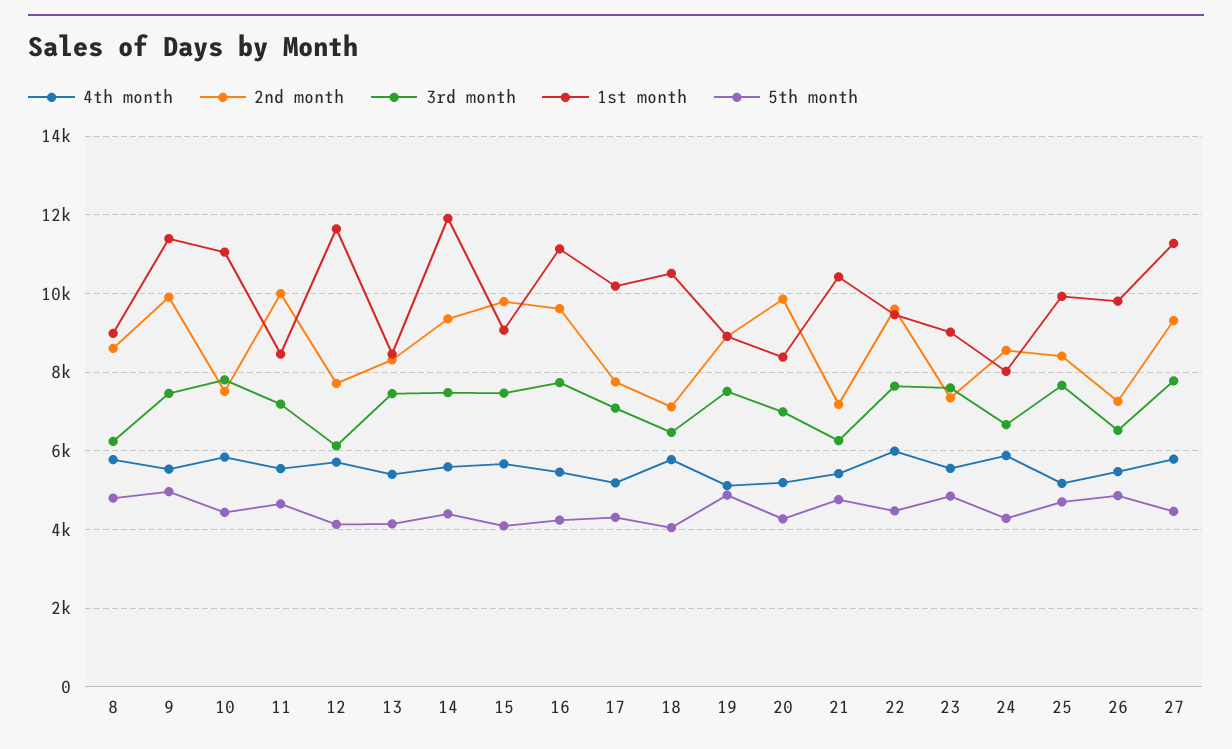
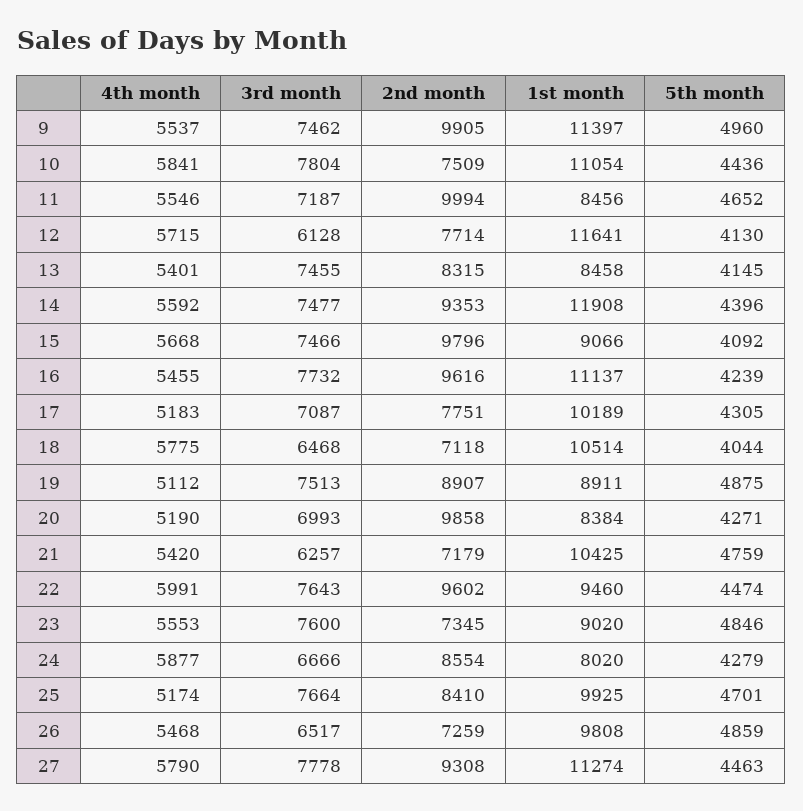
  {
    "4th month": {
-     "8": 5800,
      "9": 5537,
      "10": 5841,
      "11": 5546,
      "12": 5715,
      "13": 5401,
      "14": 5592,
      "15": 5668,
      "16": 5455,
      "17": 5183,
      "18": 5775,
      "19": 5112,
      "20": 5190,
      "21": 5420,
      "22": 5991,
      "23": 5553,
      "24": 5877,
      "25": 5174,
      "26": 5468,
      "27": 5790
    },
    "2nd month": {
-     "8": 8600,
      "9": 9905,
      "10": 7509,
      "11": 9994,
      "12": 7714,
      "13": 8315,
      "14": 9353,
      "15": 9796,
      "16": 9616,
      "17": 7751,
      "18": 7118,
      "19": 8907,
      "20": 9858,
      "21": 7179,
      "22": 9602,
      "23": 7345,
      "24": 8554,
      "25": 8410,
      "26": 7259,
      "27": 9308
    },
    "3rd month": {
-     "8": 6200,
      "9": 7462,
      "10": 7804,
      "11": 7187,
      "12": 6128,
      "13": 7455,
      "14": 7477,
      "15": 7466,
      "16": 7732,
      "17": 7087,
      "18": 6468,
      "19": 7513,
      "20": 6993,
      "21": 6257,
      "22": 7643,
      "23": 7600,
      "24": 6666,
      "25": 7664,
      "26": 6517,
      "27": 7778
    },
    "1st month": {
-     "8": 9000,
      "9": 11397,
      "10": 11054,
      "11": 8456,
      "12": 11641,
      "13": 8458,
      "14": 11908,
      "15": 9066,
      "16": 11137,
      "17": 10189,
      "18": 10514,
      "19": 8911,
      "20": 8384,
      "21": 10425,
      "22": 9460,
      "23": 9020,
      "24": 8020,
      "25": 9925,
      "26": 9808,
      "27": 11274
    },
    "5th month": {
-     "8": 4800,
      "9": 4960,
      "10": 4436,
      "11": 4652,
      "12": 4130,
      "13": 4145,
      "14": 4396,
      "15": 4092,
      "16": 4239,
      "17": 4305,
      "18": 4044,
      "19": 4875,
      "20": 4271,
      "21": 4759,
      "22": 4474,
      "23": 4846,
      "24": 4279,
      "25": 4701,
      "26": 4859,
      "27": 4463
    }
  }

